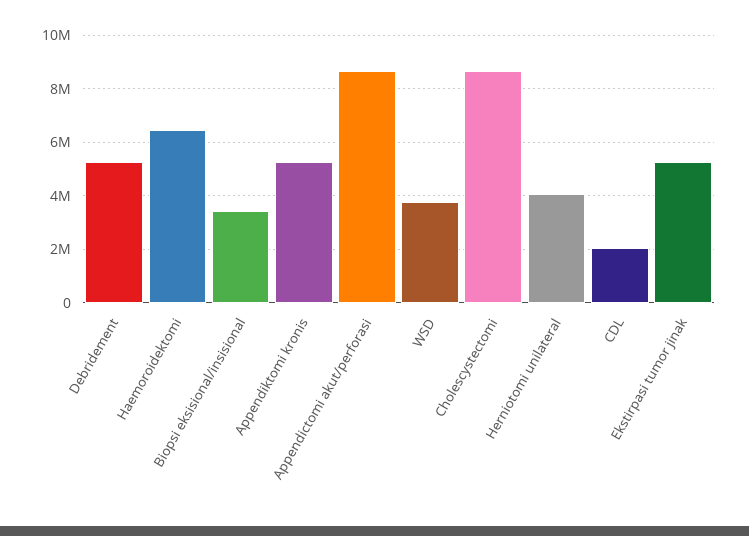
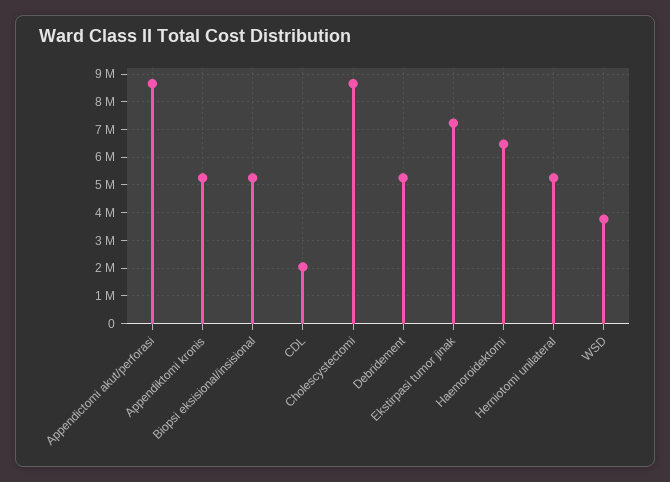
  {
    "Debridement": 5250000,
    "Haemoroidektomi": 6500000,
-   "Biopsi eksisional/insisional": 3500000,
+   "Biopsi eksisional/insisional": 5250000,
    "Appendiktomi kronis": 5250000,
    "Appendictomi akut/perforasi": 8750000,
    "WSD": 3750000,
    "Cholescystectomi": 8750000,
-   "Herniotomi unilateral": 4000000,
+   "Herniotomi unilateral": 5250000,
    "CDL": 2000000,
-   "Ekstirpasi tumor jinak": 5250000
+   "Ekstirpasi tumor jinak": 7250000
  }

